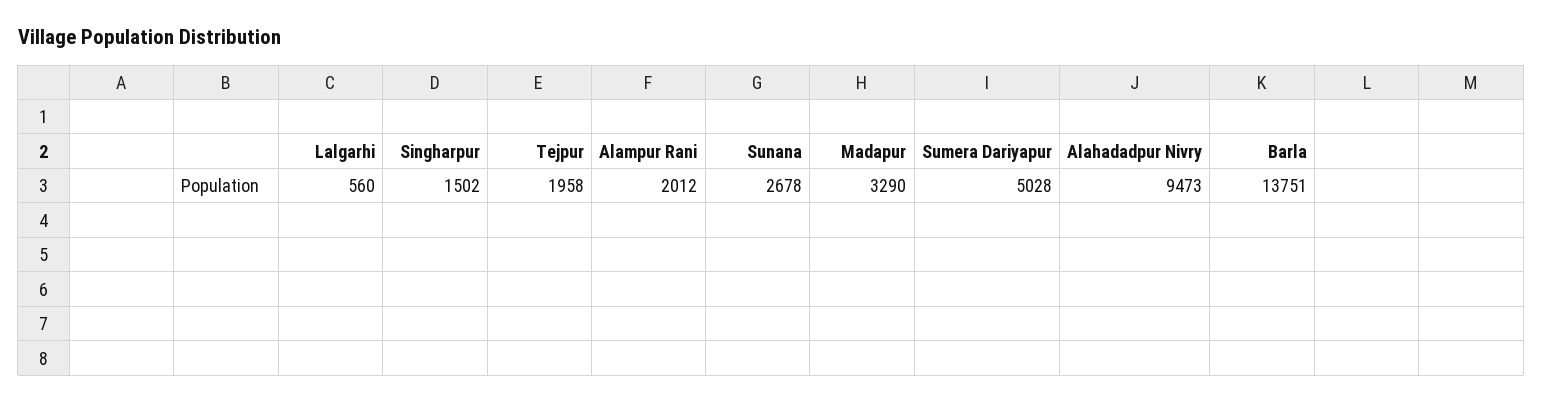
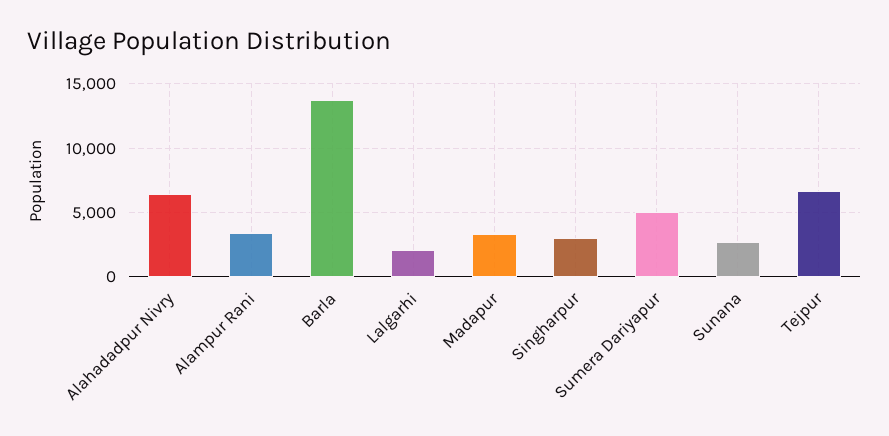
  {
-   "Lalgarhi": 560,
+   "Lalgarhi": 2000,
-   "Singharpur": 1502,
+   "Singharpur": 3000,
-   "Tejpur": 1958,
+   "Tejpur": 6500,
-   "Alampur Rani": 2012,
+   "Alampur Rani": 3500,
    "Sunana": 2678,
    "Madapur": 3290,
    "Sumera Dariyapur": 5028,
-   "Alahadadpur Nivry": 9473,
+   "Alahadadpur Nivry": 6500,
    "Barla": 13751
  }

